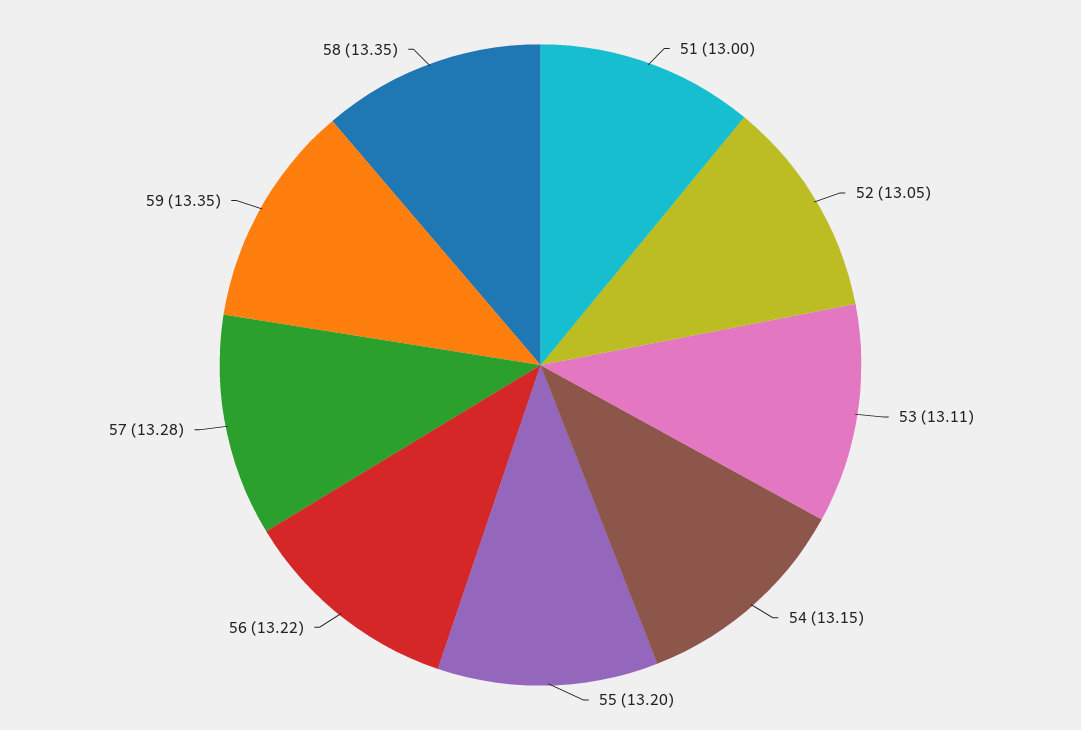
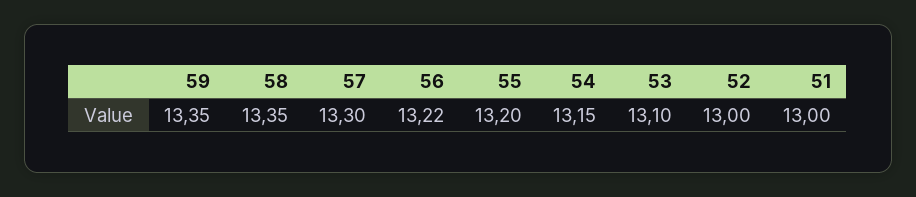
  {
    "51": 13,
-   "52": 13.05,
+   "52": 13,
-   "53": 13.11,
+   "53": 13.1,
    "54": 13.15,
    "55": 13.2,
    "56": 13.22,
-   "57": 13.28,
+   "57": 13.3,
    "59": 13.35,
    "58": 13.35
  }

